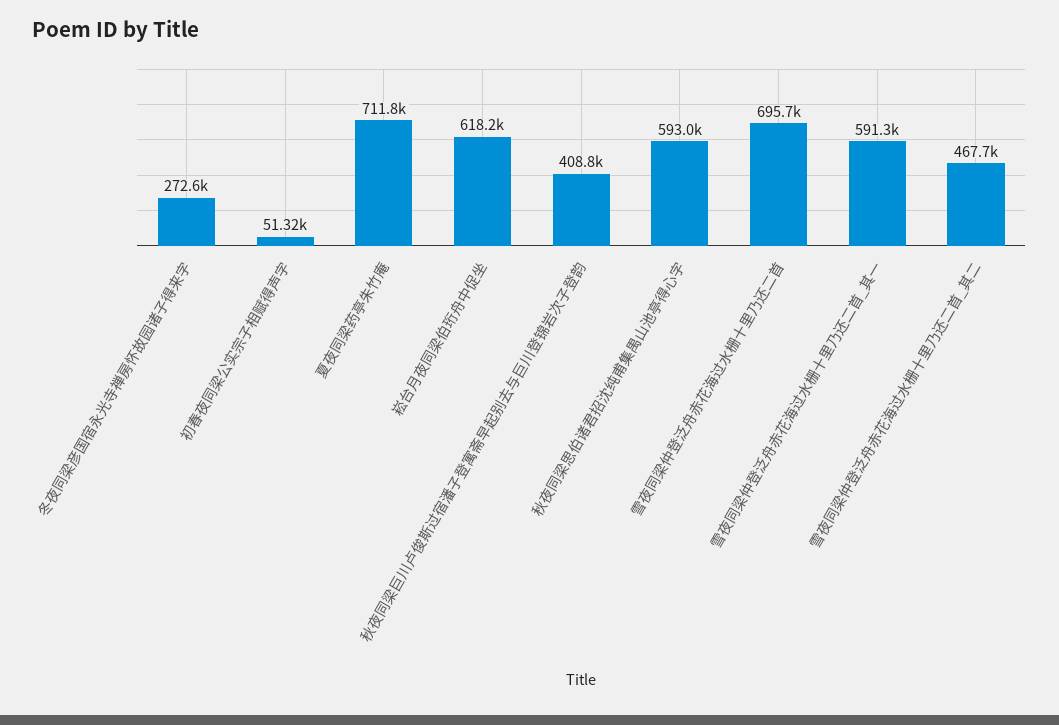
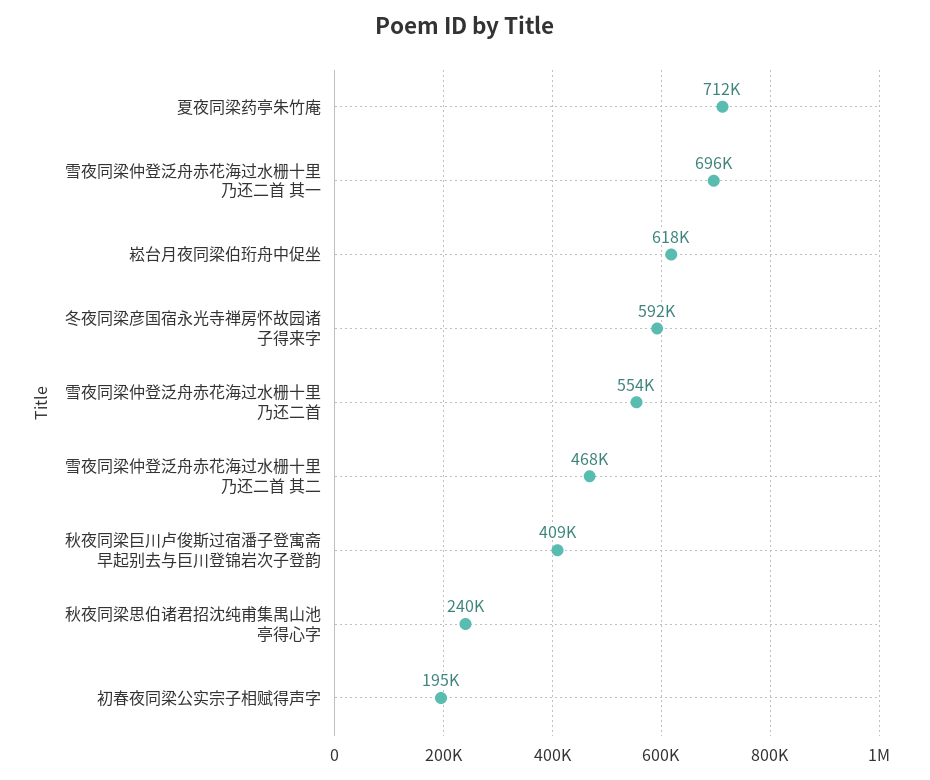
  {
-   "冬夜同梁彦国宿永光寺禅房怀故园诸子得来字": 272600,
+   "冬夜同梁彦国宿永光寺禅房怀故园诸子得来字": 592000,
-   "初春夜同梁公实宗子相赋得声字": 51320,
+   "初春夜同梁公实宗子相赋得声字": 195000,
    "夏夜同梁药亭朱竹庵": 711800,
    "崧台月夜同梁伯珩舟中促坐": 618200,
    "秋夜同梁巨川卢俊斯过宿潘子登寓斋早起别去与巨川登锦岩次子登韵": 408800,
-   "秋夜同梁思伯诸君招沈纯甫集禺山池亭得心字": 593000,
+   "秋夜同梁思伯诸君招沈纯甫集禺山池亭得心字": 240000,
-   "雪夜同梁仲登泛舟赤花海过水栅十里乃还二首": 695700,
+   "雪夜同梁仲登泛舟赤花海过水栅十里乃还二首": 554000,
-   "雪夜同梁仲登泛舟赤花海过水栅十里乃还二首_其一": 591300,
+   "雪夜同梁仲登泛舟赤花海过水栅十里乃还二首_其一": 696000,
    "雪夜同梁仲登泛舟赤花海过水栅十里乃还二首_其二": 467700
  }

